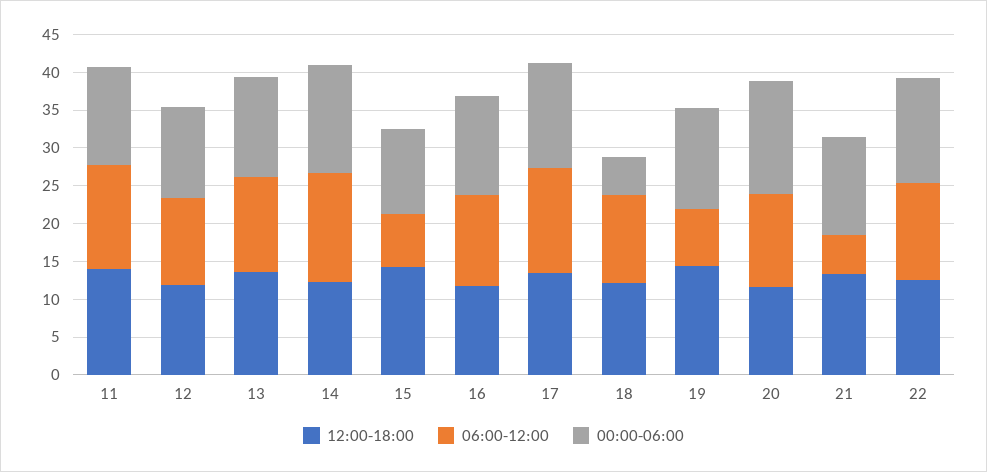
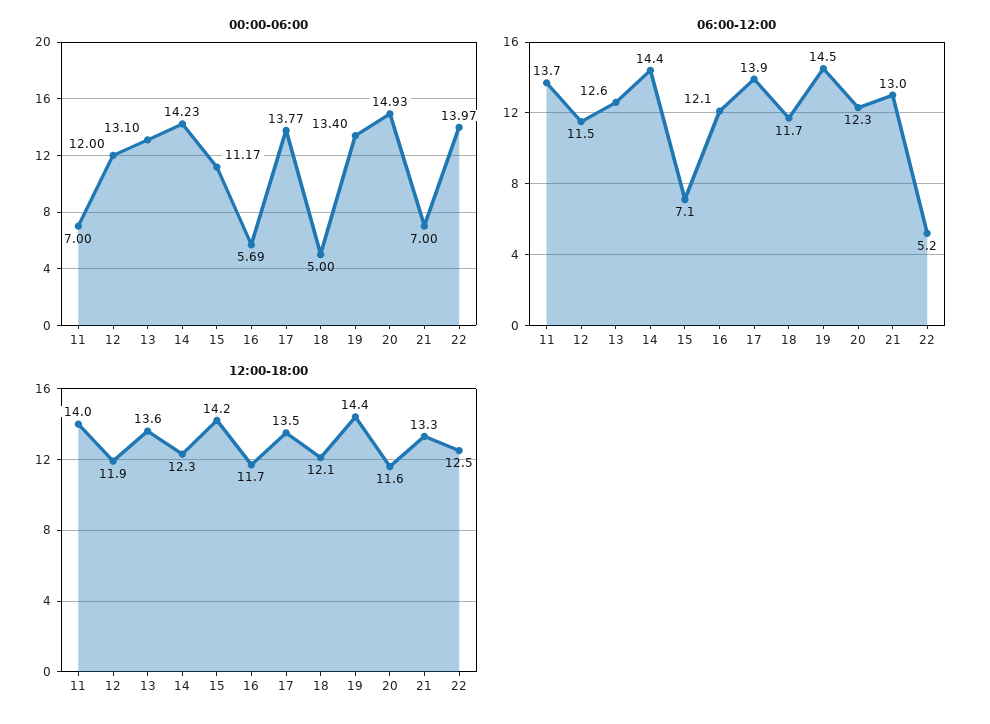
  {
    "12:00-18:00": {
      "11": 14,
      "12": 11.9,
      "13": 13.6,
      "14": 12.3,
      "15": 14.2,
      "16": 11.7,
      "17": 13.5,
      "18": 12.1,
      "19": 14.4,
      "20": 11.6,
      "21": 13.3,
      "22": 12.5
    },
    "06:00-12:00": {
      "11": 13.7,
      "12": 11.5,
      "13": 12.6,
      "14": 14.4,
      "15": 7.1,
      "16": 12.1,
      "17": 13.9,
      "18": 11.7,
-     "19": 7.5,
+     "19": 14.5,
      "20": 12.3,
-     "21": 5,
+     "21": 13,
-     "22": 12.5
+     "22": 5.2
    },
    "00:00-06:00": {
-     "11": 12.5,
+     "11": 7,
      "12": 12,
      "13": 13.1,
      "14": 14.23,
      "15": 11.17,
-     "16": 12.5,
+     "16": 5.69,
      "17": 13.77,
      "18": 5,
      "19": 13.4,
      "20": 14.93,
-     "21": 12.5,
+     "21": 7,
      "22": 13.97
    }
  }

